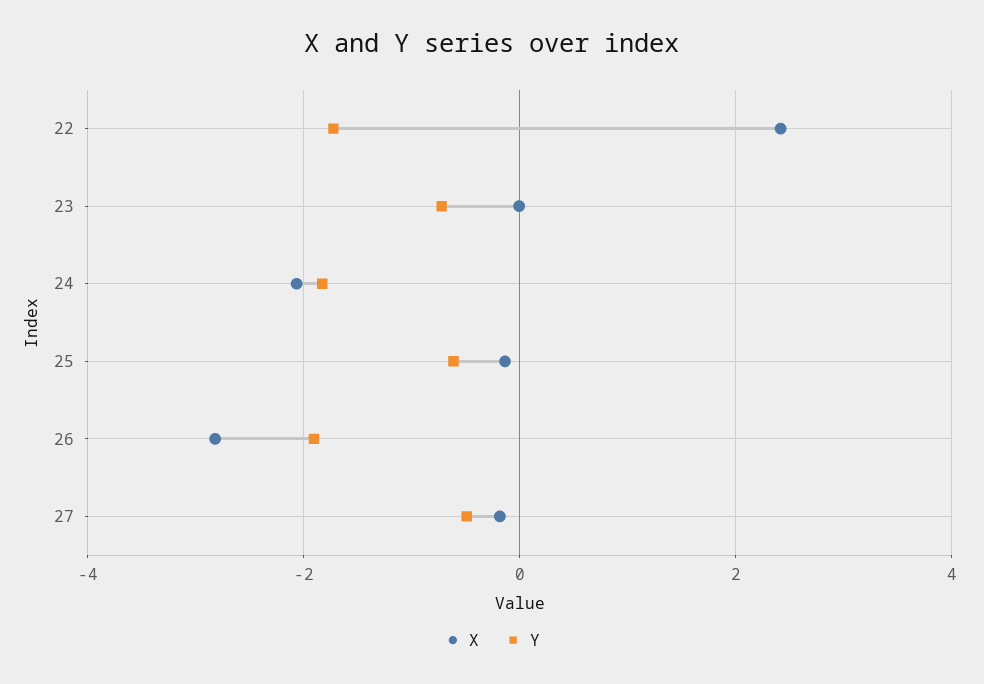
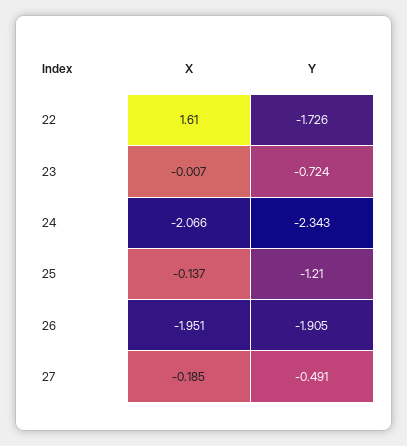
  {
    "X": {
-     "22": 2.4,
+     "22": 1.61,
      "23": -0.007,
      "24": -2.066,
      "25": -0.137,
-     "26": -2.8,
+     "26": -1.951,
      "27": -0.185
    },
    "Y": {
      "22": -1.726,
      "23": -0.724,
-     "24": -1.8,
+     "24": -2.343,
-     "25": -0.6,
+     "25": -1.21,
      "26": -1.905,
      "27": -0.491
    }
  }

